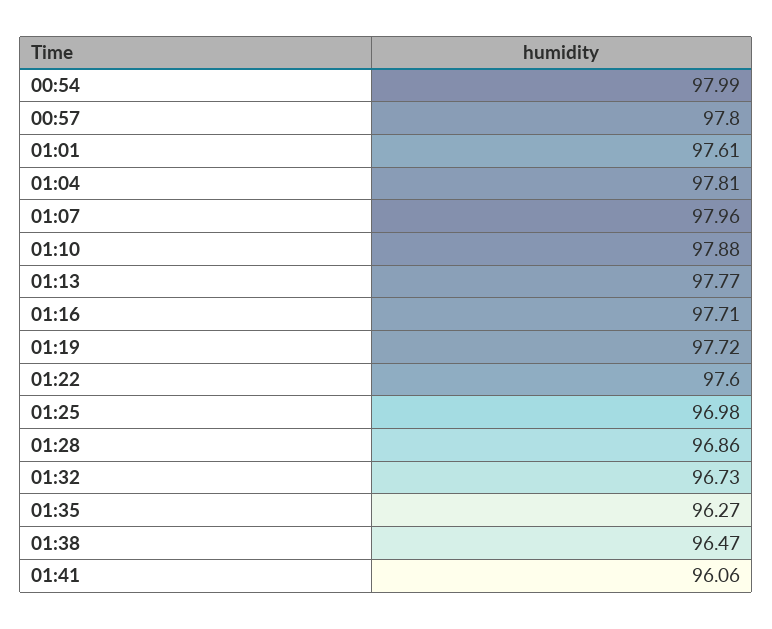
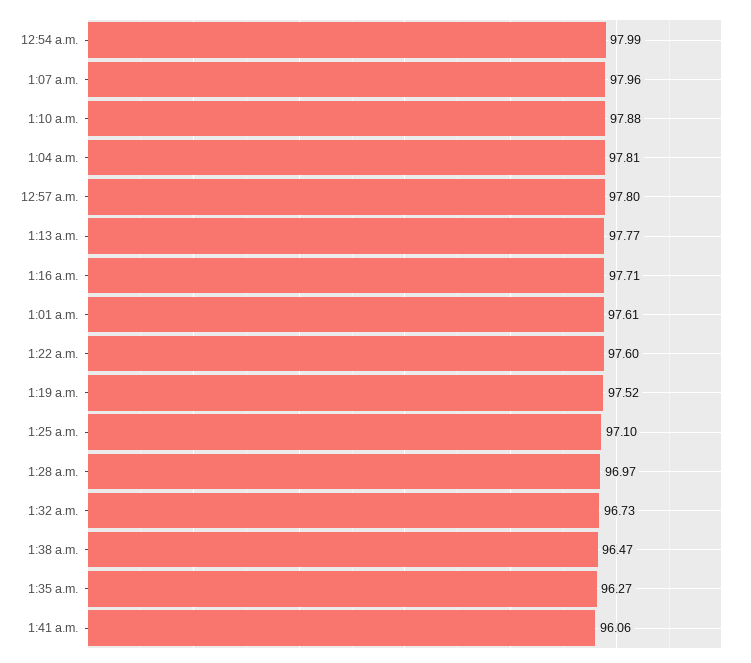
  {
    "00:54": 97.99,
    "00:57": 97.8,
    "01:01": 97.61,
    "01:04": 97.81,
    "01:07": 97.96,
    "01:10": 97.88,
    "01:13": 97.77,
    "01:16": 97.71,
-   "01:19": 97.72,
+   "01:19": 97.52,
    "01:22": 97.6,
-   "01:25": 96.98,
+   "01:25": 97.1,
-   "01:28": 96.86,
+   "01:28": 96.97,
    "01:32": 96.73,
    "01:35": 96.27,
    "01:38": 96.47,
    "01:41": 96.06
  }

